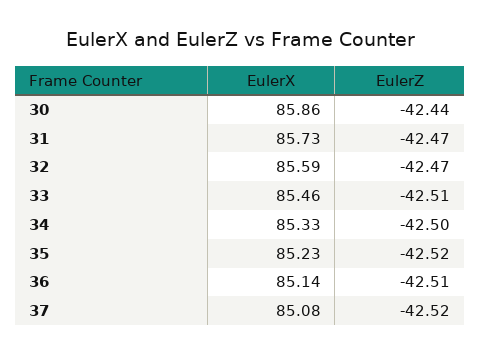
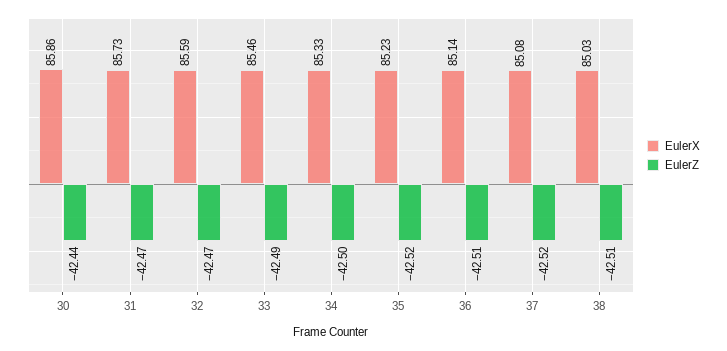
  {
    "EulerX": {
      "30": 85.86,
      "31": 85.73,
      "32": 85.59,
      "33": 85.46,
      "34": 85.33,
      "35": 85.23,
      "36": 85.14,
-     "37": 85.08
+     "37": 85.08,
+     "38": 85.03
    },
    "EulerZ": {
      "30": -42.44,
      "31": -42.47,
      "32": -42.47,
-     "33": -42.51,
+     "33": -42.49,
      "34": -42.5,
      "35": -42.52,
      "36": -42.51,
-     "37": -42.52
+     "37": -42.52,
+     "38": -42.51
    }
  }

